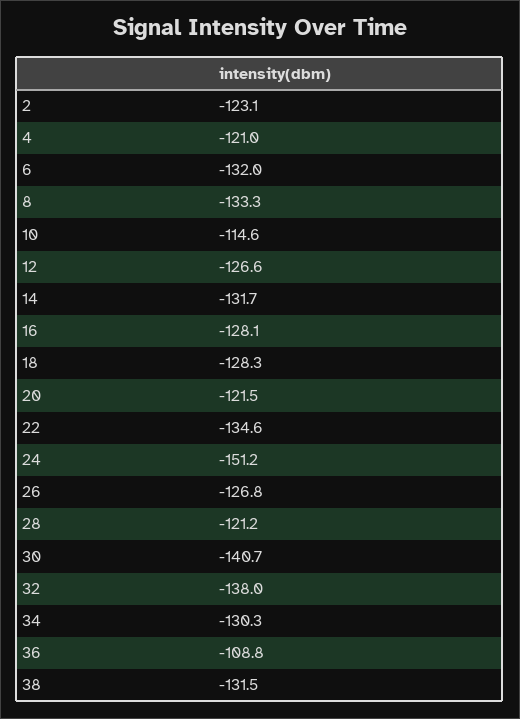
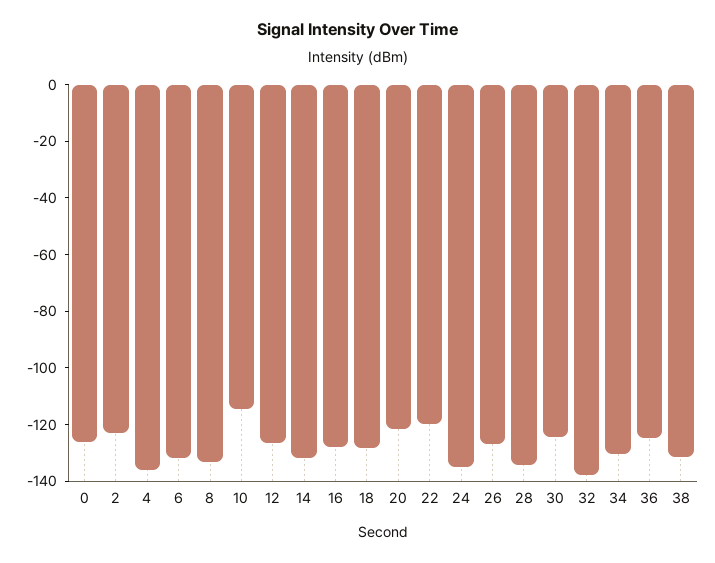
  {
    "2": -123.1,
-   "4": -121,
+   "4": -135,
    "6": -132,
    "8": -133.3,
    "10": -114.6,
    "12": -126.6,
    "14": -131.7,
    "16": -128.1,
    "18": -128.3,
    "20": -121.5,
-   "22": -134.6,
+   "22": -120,
-   "24": -151.2,
+   "24": -135,
    "26": -126.8,
-   "28": -121.2,
+   "28": -135,
-   "30": -140.7,
+   "30": -125,
    "32": -138,
    "34": -130.3,
-   "36": -108.8,
+   "36": -125,
-   "38": -131.5
+   "38": -131.5,
+   "0": -125
  }

